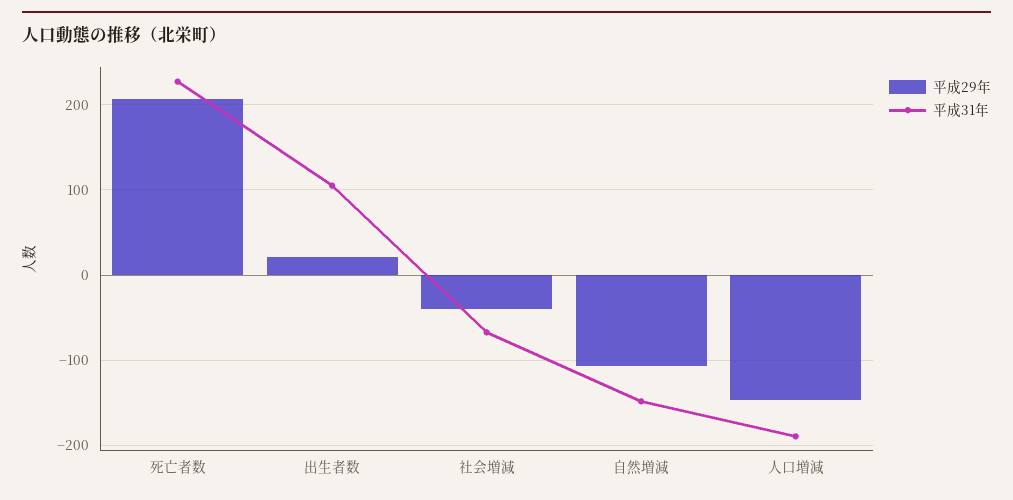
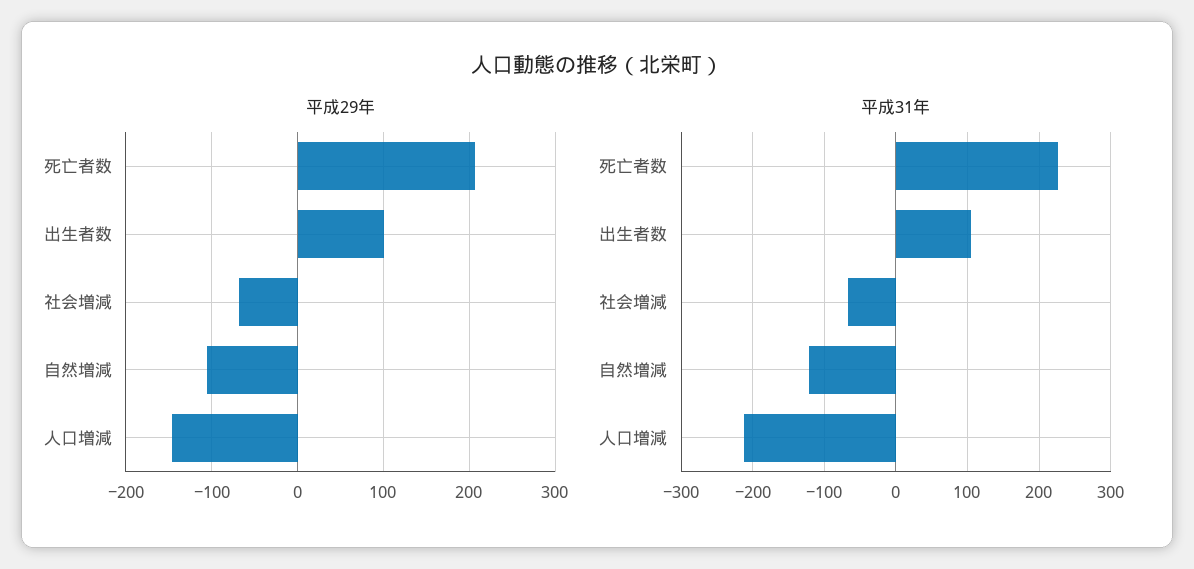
  {
    "平成29年": {
      "死亡者数": 210,
-     "出生者数": 20,
+     "出生者数": 100,
-     "社会増減": -40,
+     "社会増減": -70,
      "自然増減": -110,
      "人口増減": -150
    },
    "平成31年": {
      "死亡者数": 230,
      "出生者数": 110,
      "社会増減": -70,
-     "自然増減": -150,
+     "自然増減": -120,
-     "人口増減": -190
+     "人口増減": -210
    }
  }

